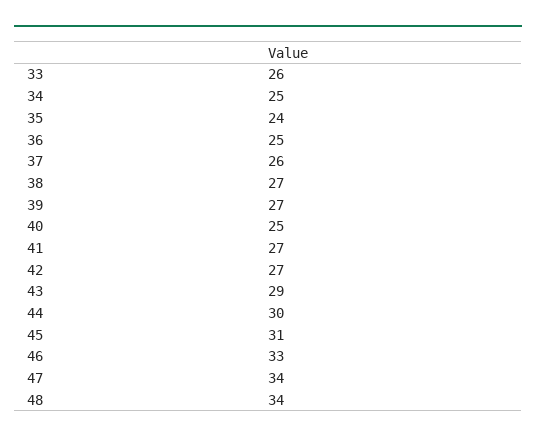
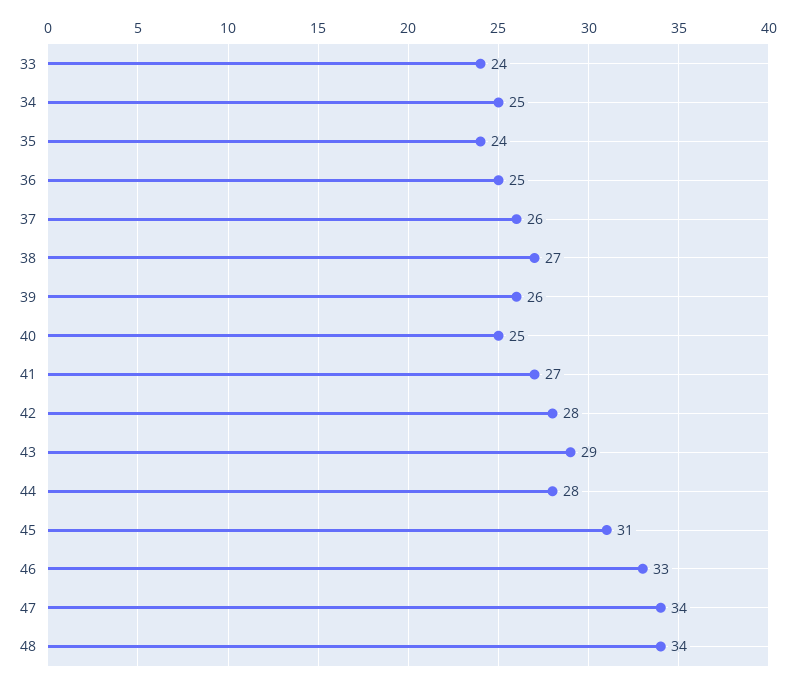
  {
-   "33": 26,
+   "33": 24,
    "34": 25,
    "35": 24,
    "36": 25,
    "37": 26,
    "38": 27,
-   "39": 27,
+   "39": 26,
    "40": 25,
    "41": 27,
-   "42": 27,
+   "42": 28,
    "43": 29,
-   "44": 30,
+   "44": 28,
    "45": 31,
    "46": 33,
    "47": 34,
    "48": 34
  }

